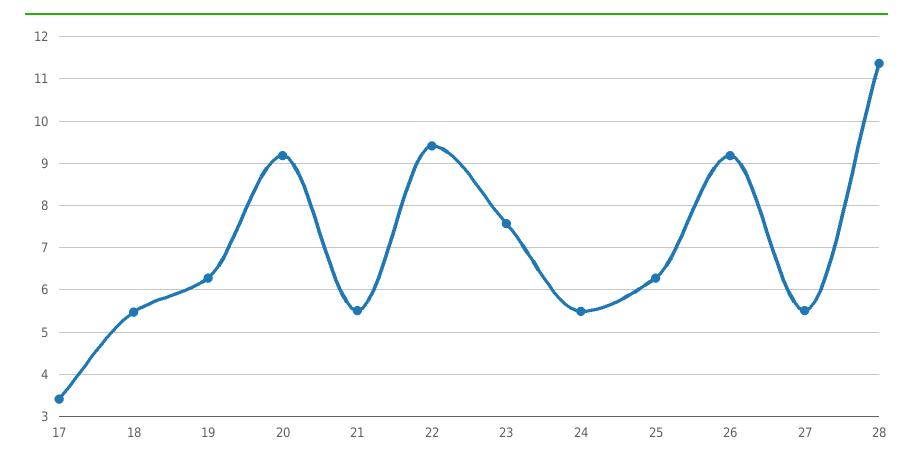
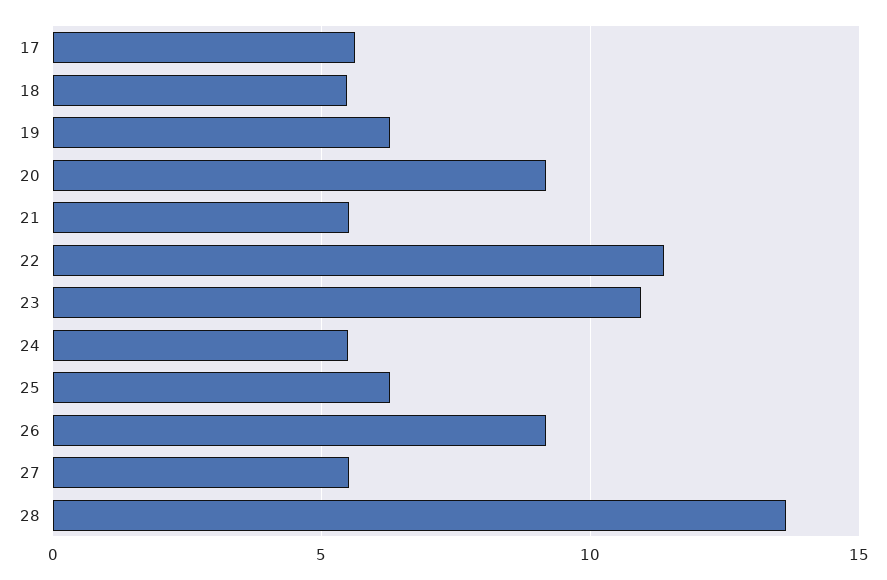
  {
-   "17": 3.4,
+   "17": 5.5,
    "18": 5.4,
    "19": 6.2,
    "20": 9.2,
    "21": 5.6,
-   "22": 9.4,
+   "22": 11.5,
-   "23": 7.6,
+   "23": 11,
    "24": 5.4,
    "25": 6.2,
    "26": 9.2,
    "27": 5.6,
-   "28": 11.4
+   "28": 13.5
  }

